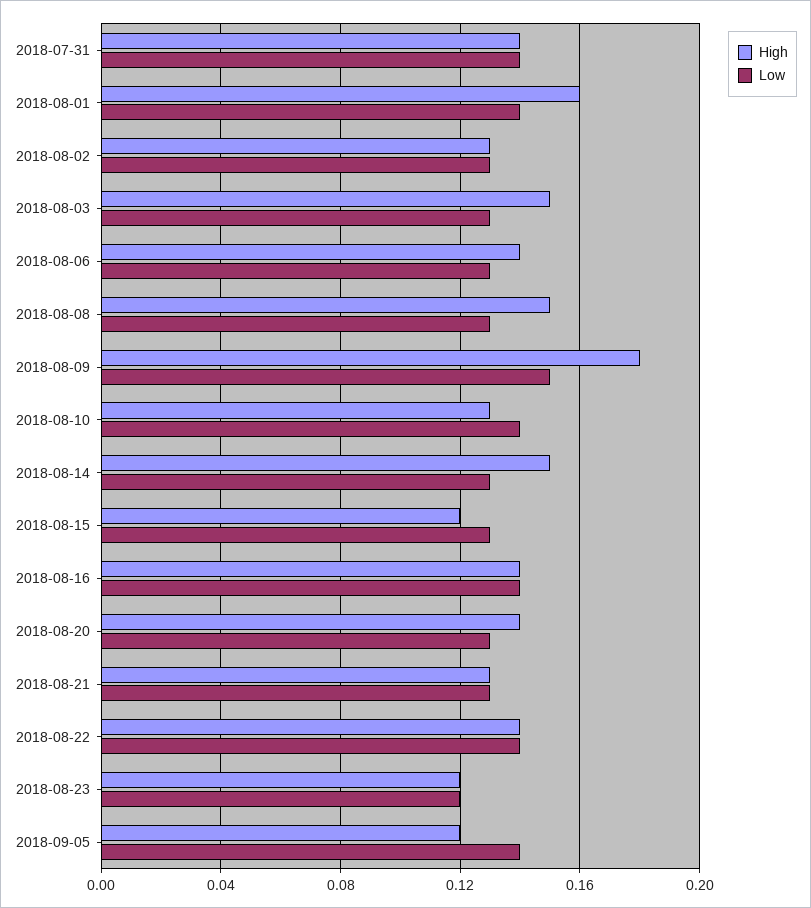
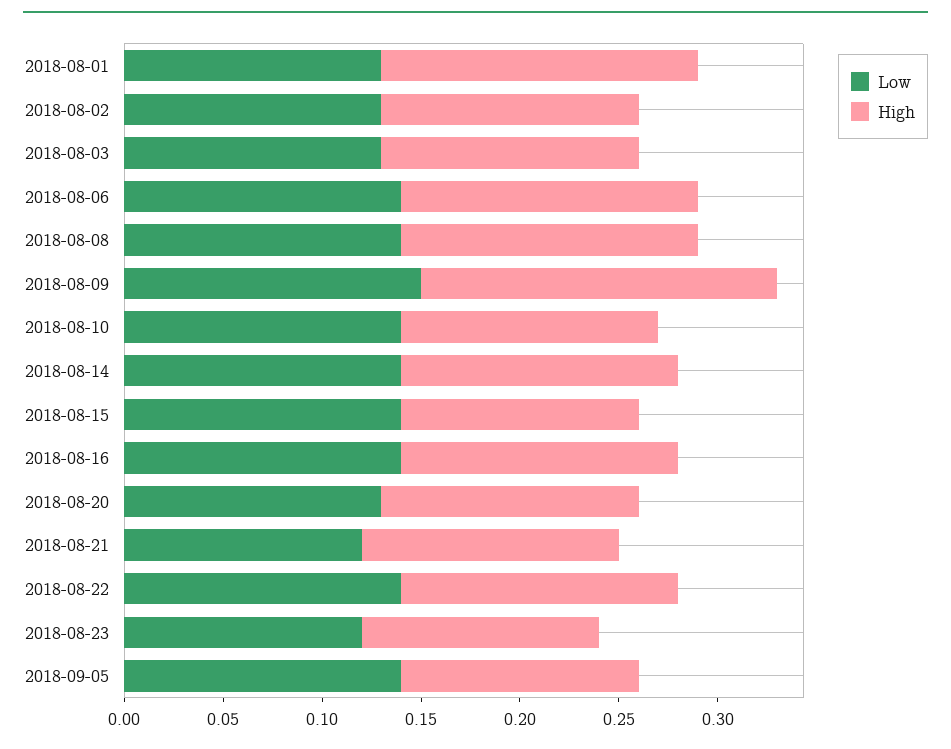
  {
    "High": {
-     "2018-07-31": 0.14,
      "2018-08-01": 0.16,
      "2018-08-02": 0.13,
-     "2018-08-03": 0.15,
+     "2018-08-03": 0.13,
-     "2018-08-06": 0.14,
+     "2018-08-06": 0.15,
      "2018-08-08": 0.15,
      "2018-08-09": 0.18,
      "2018-08-10": 0.13,
-     "2018-08-14": 0.15,
+     "2018-08-14": 0.14,
      "2018-08-15": 0.12,
      "2018-08-16": 0.14,
-     "2018-08-20": 0.14,
+     "2018-08-20": 0.13,
      "2018-08-21": 0.13,
      "2018-08-22": 0.14,
      "2018-08-23": 0.12,
      "2018-09-05": 0.12
    },
    "Low": {
-     "2018-07-31": 0.14,
-     "2018-08-01": 0.14,
+     "2018-08-01": 0.13,
      "2018-08-02": 0.13,
      "2018-08-03": 0.13,
-     "2018-08-06": 0.13,
+     "2018-08-06": 0.14,
-     "2018-08-08": 0.13,
+     "2018-08-08": 0.14,
      "2018-08-09": 0.15,
      "2018-08-10": 0.14,
-     "2018-08-14": 0.13,
+     "2018-08-14": 0.14,
-     "2018-08-15": 0.13,
+     "2018-08-15": 0.14,
      "2018-08-16": 0.14,
      "2018-08-20": 0.13,
-     "2018-08-21": 0.13,
+     "2018-08-21": 0.12,
      "2018-08-22": 0.14,
      "2018-08-23": 0.12,
      "2018-09-05": 0.14
    }
  }

